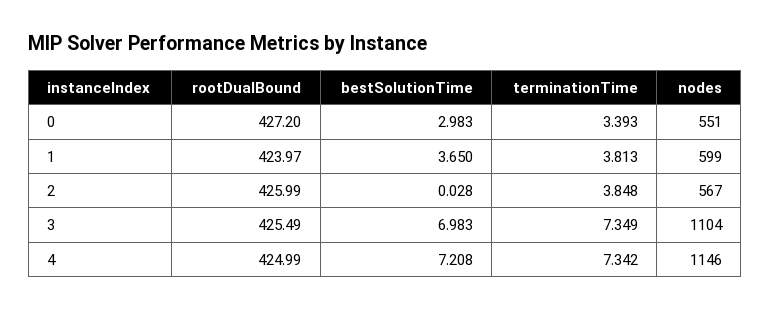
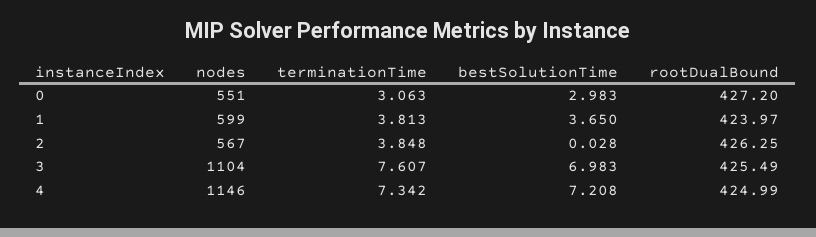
  {
    "rootDualBound": {
      "0": 427.2,
      "1": 423.97,
-     "2": 425.99,
+     "2": 426.25,
      "3": 425.49,
      "4": 424.99
    },
    "bestSolutionTime": {
      "0": 2.983,
      "1": 3.65,
      "2": 0.028,
      "3": 6.983,
      "4": 7.208
    },
    "terminationTime": {
-     "0": 3.393,
+     "0": 3.063,
      "1": 3.813,
      "2": 3.848,
-     "3": 7.349,
+     "3": 7.607,
      "4": 7.342
    },
    "nodes": {
      "0": 551,
      "1": 599,
      "2": 567,
      "3": 1104,
      "4": 1146
    }
  }

